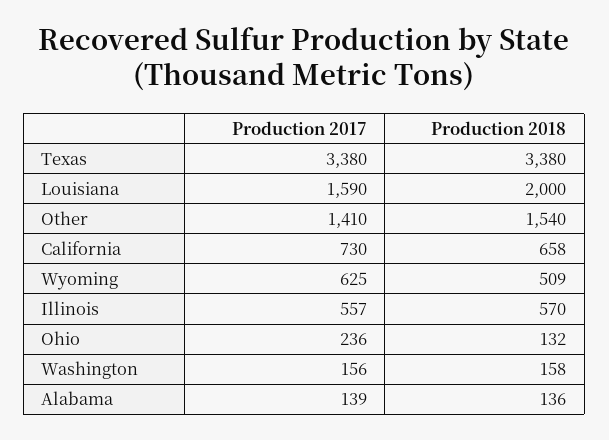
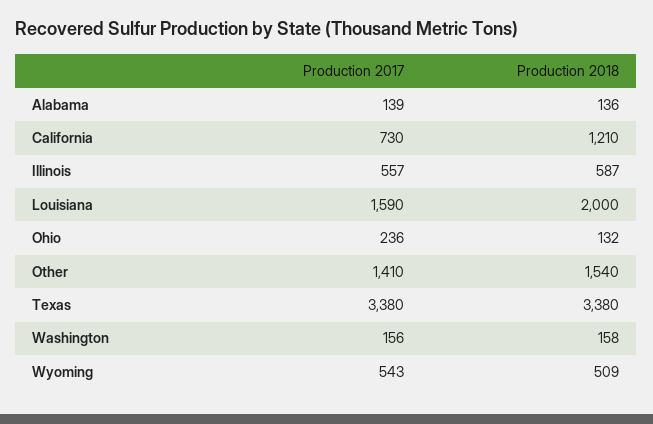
  {
    "Production 2017": {
      "Texas": 3380,
      "Louisiana": 1590,
      "Other": 1410,
      "California": 730,
-     "Wyoming": 625,
+     "Wyoming": 543,
      "Illinois": 557,
      "Ohio": 236,
      "Washington": 156,
      "Alabama": 139
    },
    "Production 2018": {
      "Texas": 3380,
      "Louisiana": 2000,
      "Other": 1540,
-     "California": 658,
+     "California": 1210,
      "Wyoming": 509,
-     "Illinois": 570,
+     "Illinois": 587,
      "Ohio": 132,
      "Washington": 158,
      "Alabama": 136
    }
  }

